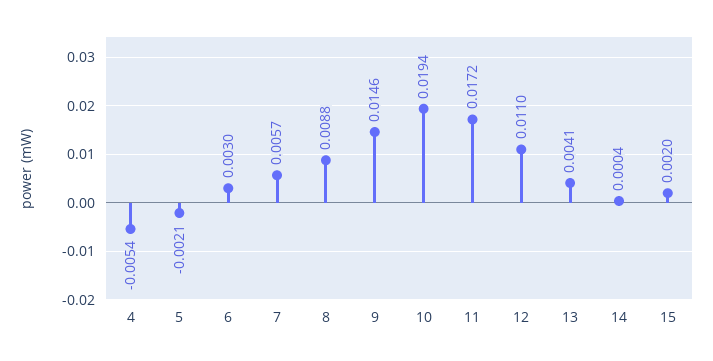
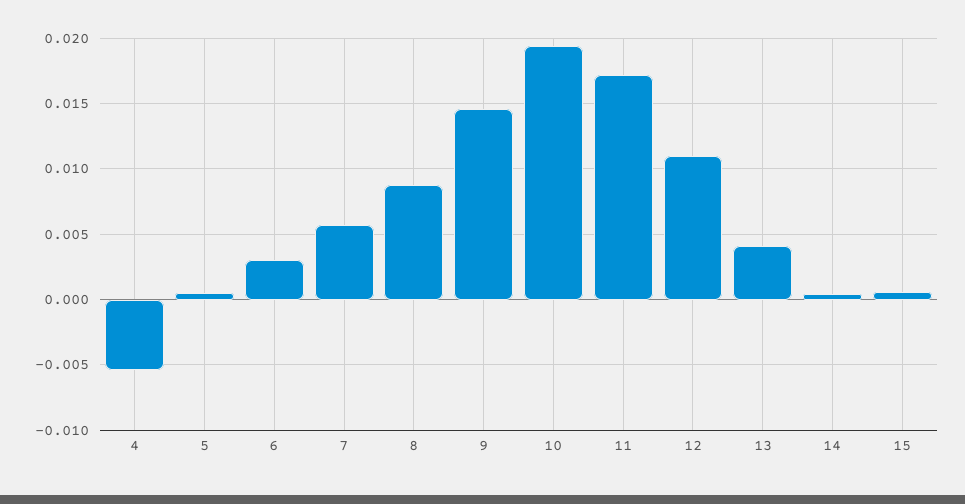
  {
    "4": -0.0054,
-   "5": -0.0021,
+   "5": 0.0005,
    "6": 0.003,
    "7": 0.0057,
    "8": 0.0088,
    "9": 0.0146,
    "10": 0.0194,
    "11": 0.0172,
    "12": 0.011,
    "13": 0.0041,
    "14": 0.0004,
-   "15": 0.002
+   "15": 0.0005
  }

